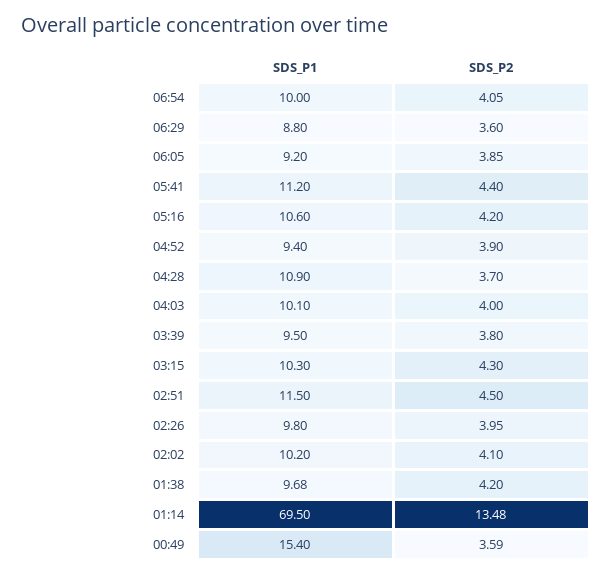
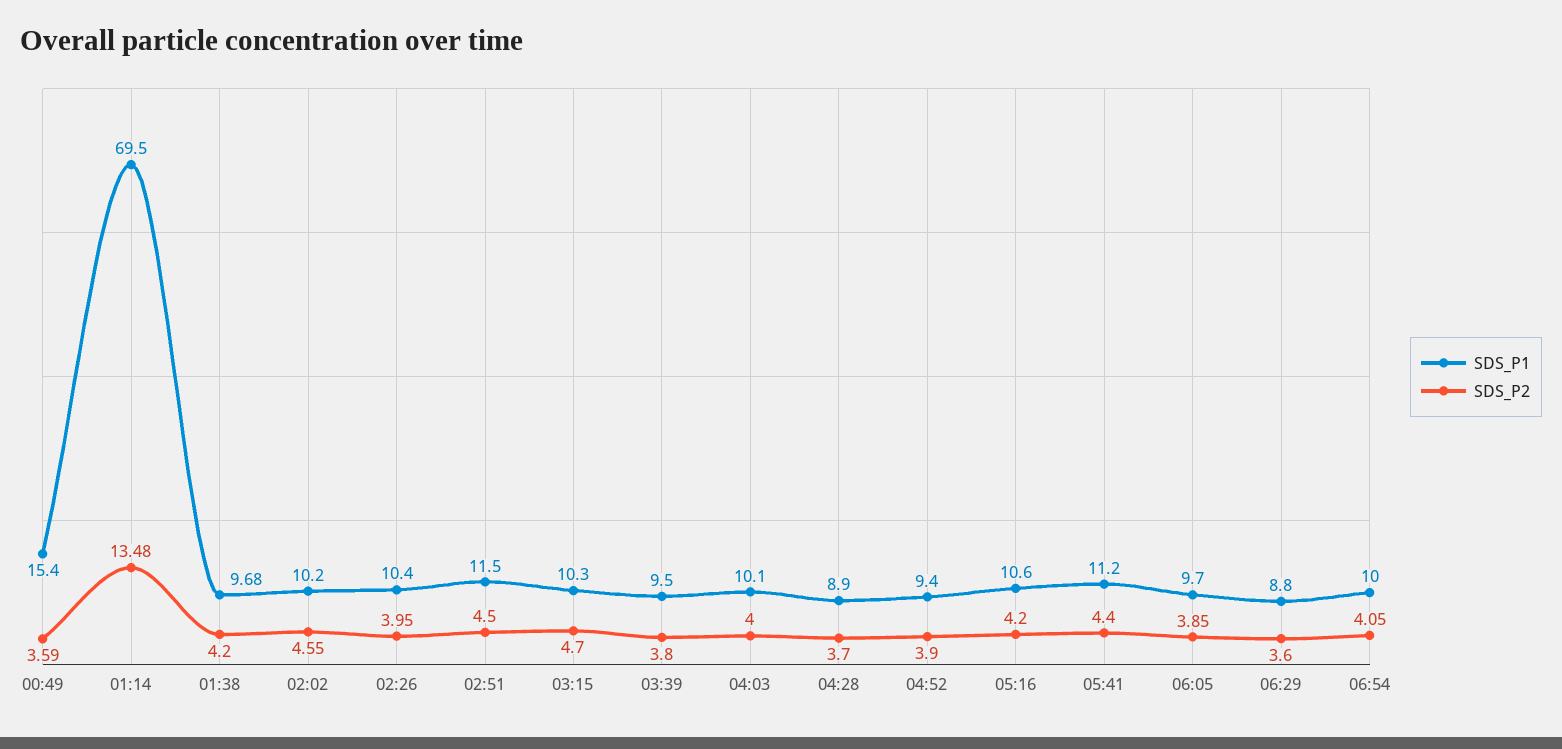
  {
    "SDS_P1": {
      "06:54": 10,
      "06:29": 8.8,
-     "06:05": 9.2,
+     "06:05": 9.7,
      "05:41": 11.2,
      "05:16": 10.6,
      "04:52": 9.4,
-     "04:28": 10.9,
+     "04:28": 8.9,
      "04:03": 10.1,
      "03:39": 9.5,
      "03:15": 10.3,
      "02:51": 11.5,
-     "02:26": 9.8,
+     "02:26": 10.4,
      "02:02": 10.2,
      "01:38": 9.68,
      "01:14": 69.5,
      "00:49": 15.4
    },
    "SDS_P2": {
      "06:54": 4.05,
      "06:29": 3.6,
      "06:05": 3.85,
      "05:41": 4.4,
      "05:16": 4.2,
      "04:52": 3.9,
      "04:28": 3.7,
      "04:03": 4,
      "03:39": 3.8,
-     "03:15": 4.3,
+     "03:15": 4.7,
      "02:51": 4.5,
      "02:26": 3.95,
-     "02:02": 4.1,
+     "02:02": 4.55,
      "01:38": 4.2,
      "01:14": 13.48,
      "00:49": 3.59
    }
  }

